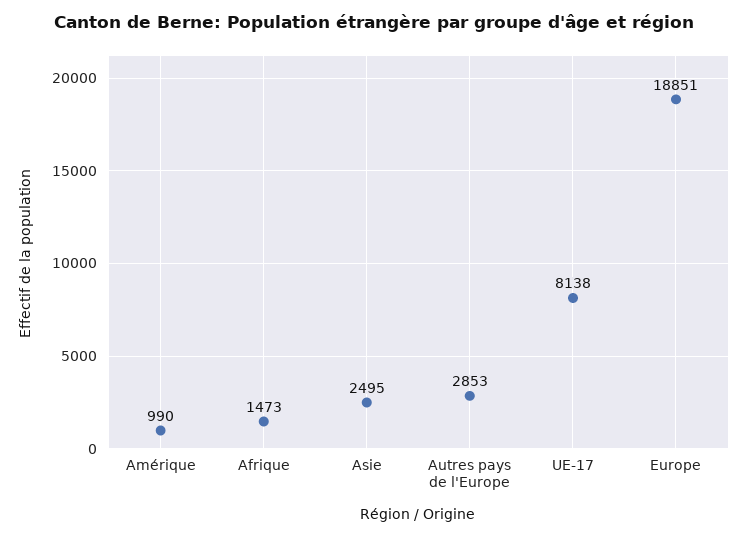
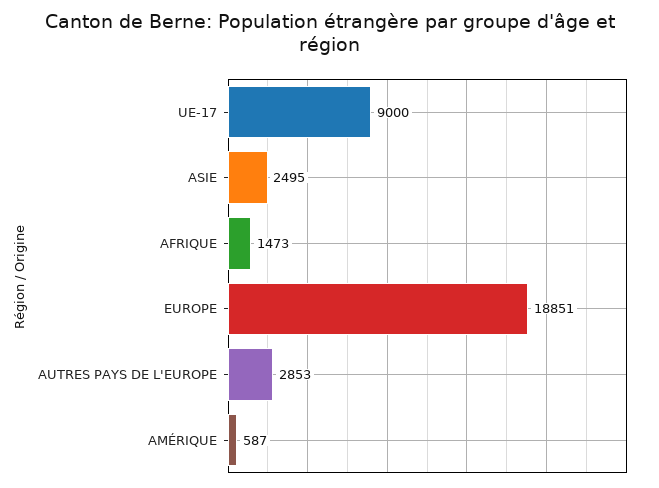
  {
-   "Amérique": 990,
+   "Amérique": 587,
    "Afrique": 1473,
    "Asie": 2495,
    "Autres pays de l'Europe": 2853,
-   "UE-17": 8138,
+   "UE-17": 9000,
    "Europe": 18851
  }

